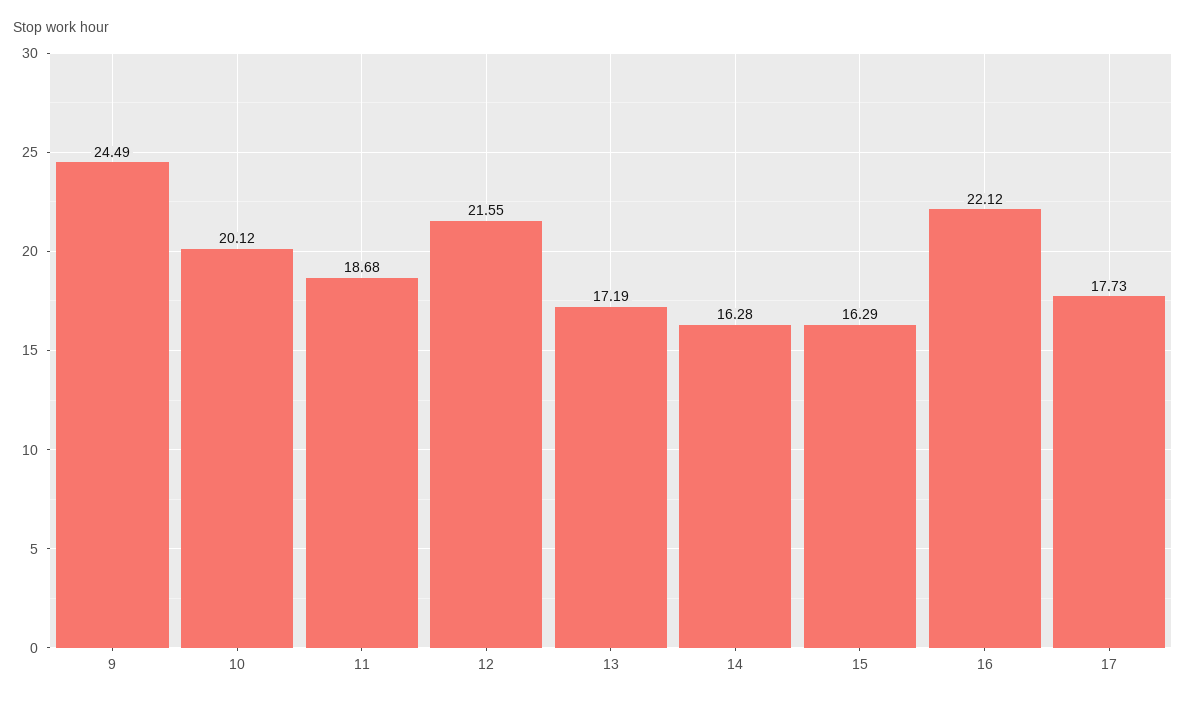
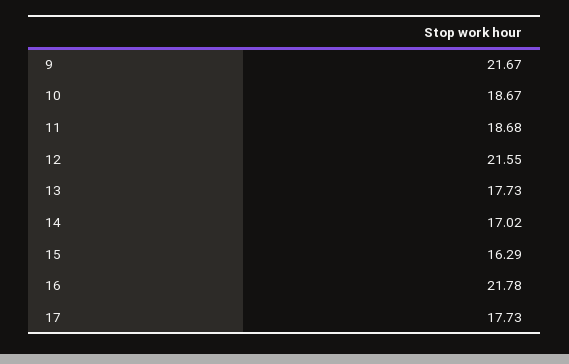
  {
-   "9": 24.49,
+   "9": 21.67,
-   "10": 20.12,
+   "10": 18.67,
    "11": 18.68,
    "12": 21.55,
-   "13": 17.19,
+   "13": 17.73,
-   "14": 16.28,
+   "14": 17.02,
    "15": 16.29,
-   "16": 22.12,
+   "16": 21.78,
    "17": 17.73
  }

